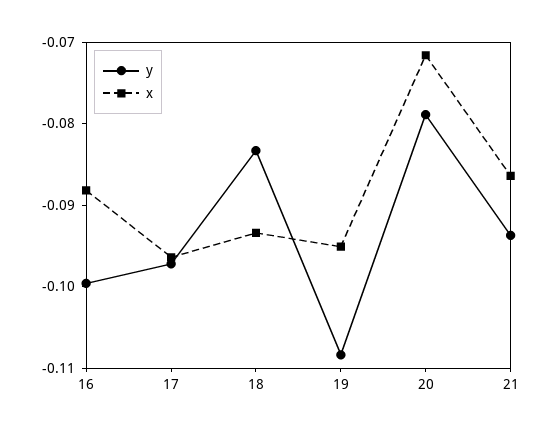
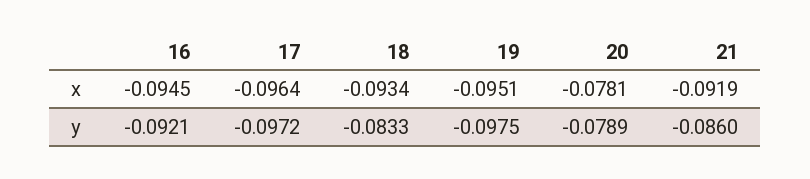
  {
    "y": {
-     "16": -0.1,
+     "16": -0.0921,
      "17": -0.0972,
      "18": -0.0833,
-     "19": -0.108,
+     "19": -0.0975,
      "20": -0.0789,
-     "21": -0.094
+     "21": -0.086
    },
    "x": {
-     "16": -0.088,
+     "16": -0.0945,
      "17": -0.0964,
      "18": -0.0934,
      "19": -0.0951,
-     "20": -0.072,
+     "20": -0.0781,
-     "21": -0.086
+     "21": -0.0919
    }
  }

